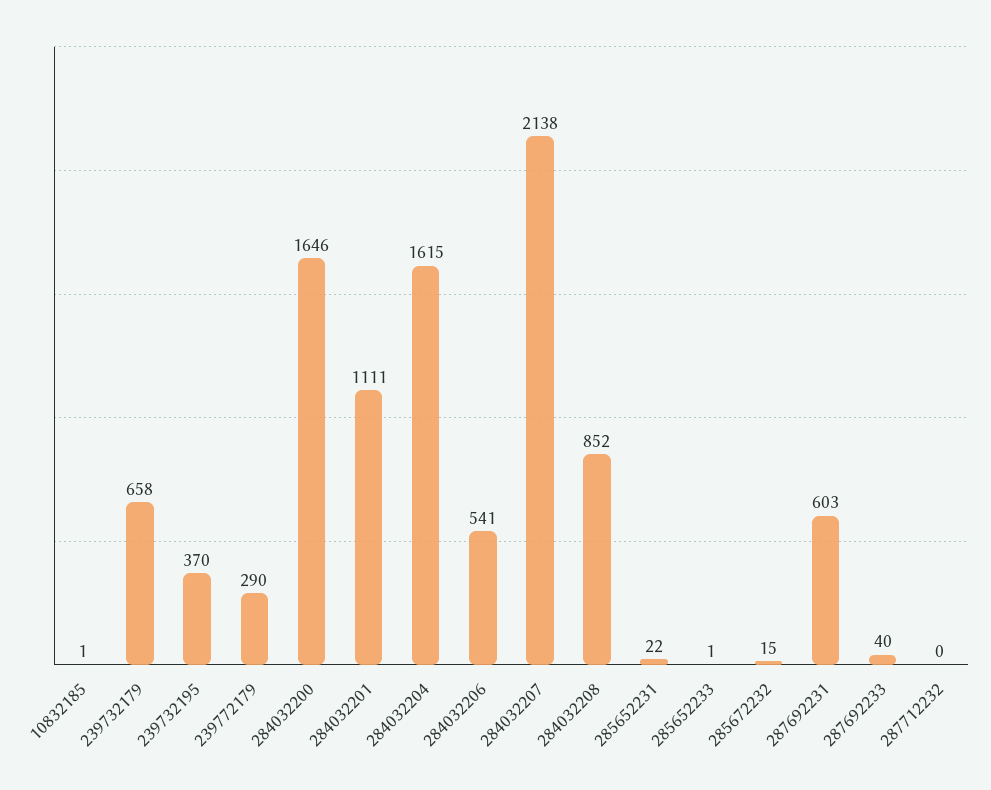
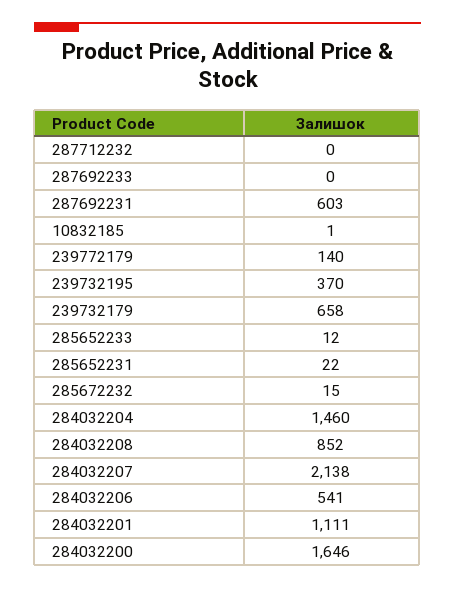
  {
    "10832185": 1,
    "239732179": 658,
    "239732195": 370,
-   "239772179": 290,
+   "239772179": 140,
    "284032200": 1646,
    "284032201": 1111,
-   "284032204": 1615,
+   "284032204": 1460,
    "284032206": 541,
    "284032207": 2138,
    "284032208": 852,
    "285652231": 22,
-   "285652233": 1,
+   "285652233": 12,
    "285672232": 15,
    "287692231": 603,
-   "287692233": 40,
+   "287692233": 0,
    "287712232": 0
  }

